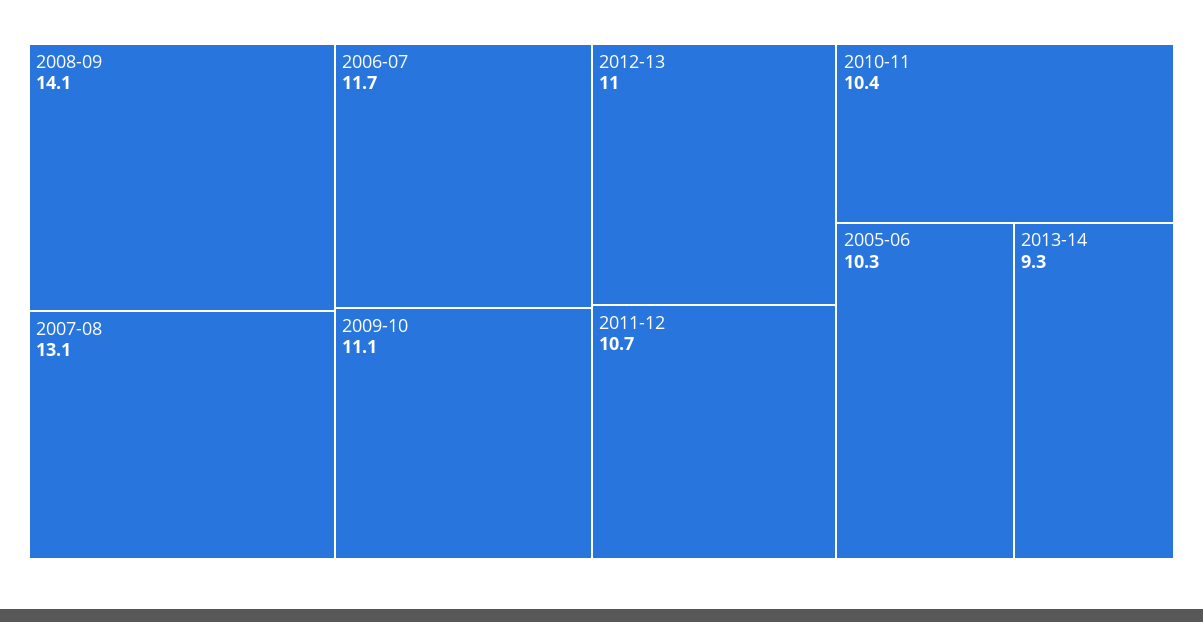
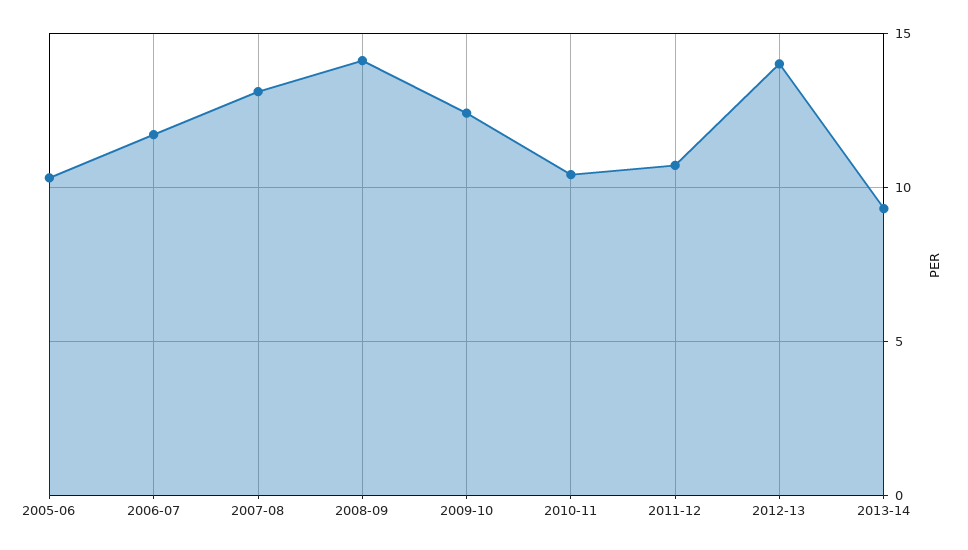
  {
    "2008-09": 14.1,
    "2007-08": 13.1,
    "2006-07": 11.7,
-   "2009-10": 11.1,
+   "2009-10": 12.5,
-   "2012-13": 11,
+   "2012-13": 14,
    "2011-12": 10.7,
    "2010-11": 10.4,
    "2005-06": 10.3,
    "2013-14": 9.3
  }

